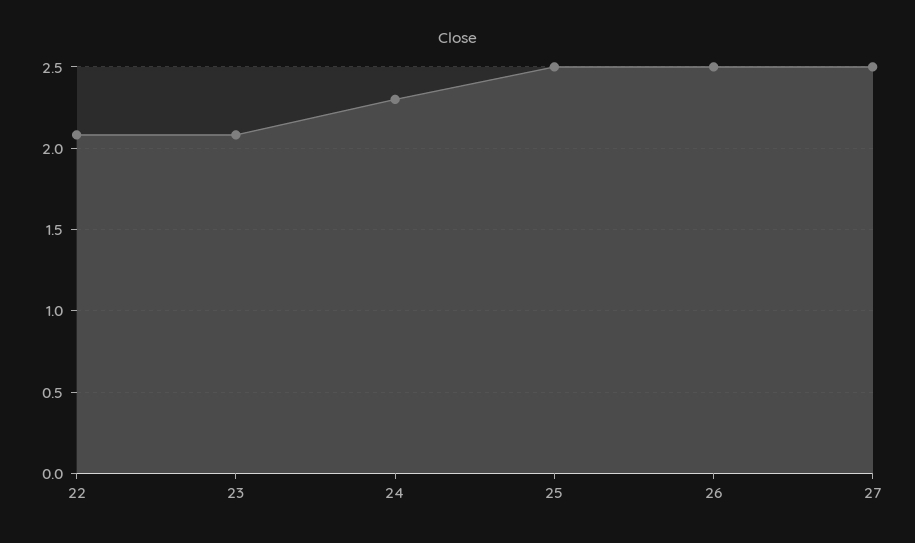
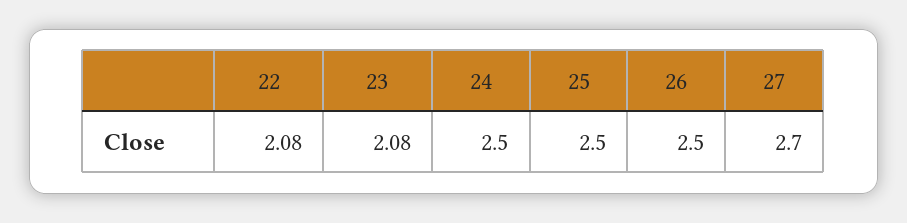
  {
    "22": 2.08,
    "23": 2.08,
-   "24": 2.3,
+   "24": 2.5,
    "25": 2.5,
    "26": 2.5,
-   "27": 2.5
+   "27": 2.7
  }

